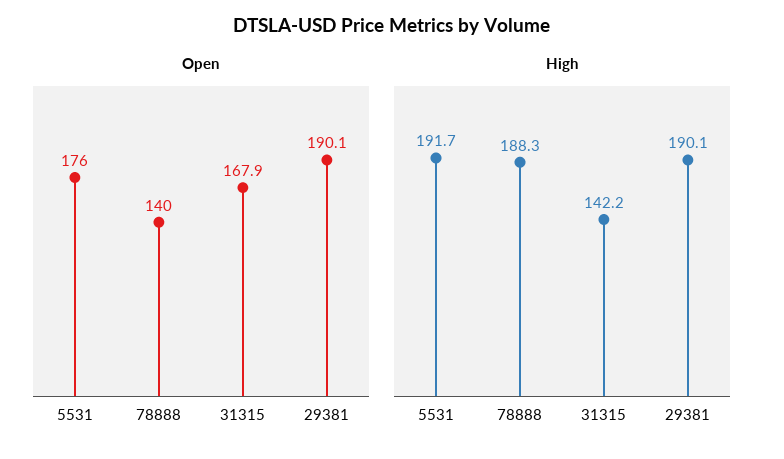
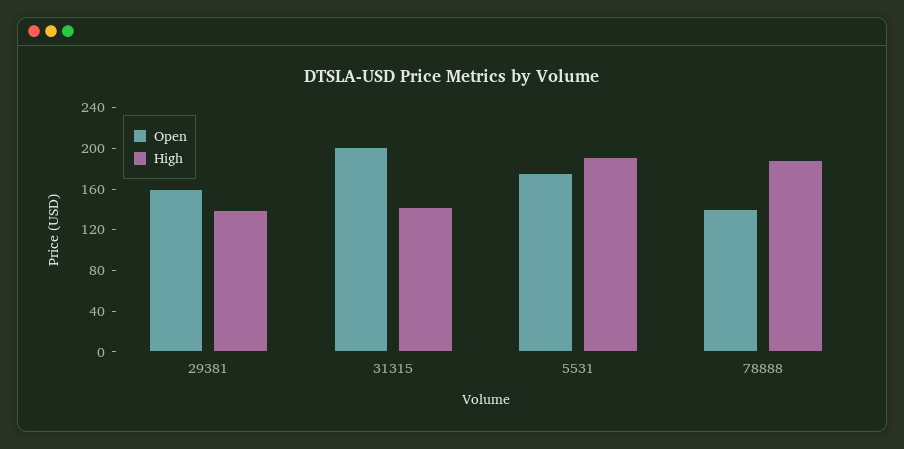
  {
    "Open": {
      "5531": 176,
      "78888": 140,
-     "31315": 167.9,
+     "31315": 200,
-     "29381": 190.1
+     "29381": 160
    },
    "High": {
      "5531": 191.7,
      "78888": 188.3,
      "31315": 142.2,
-     "29381": 190.1
+     "29381": 140
    }
  }

